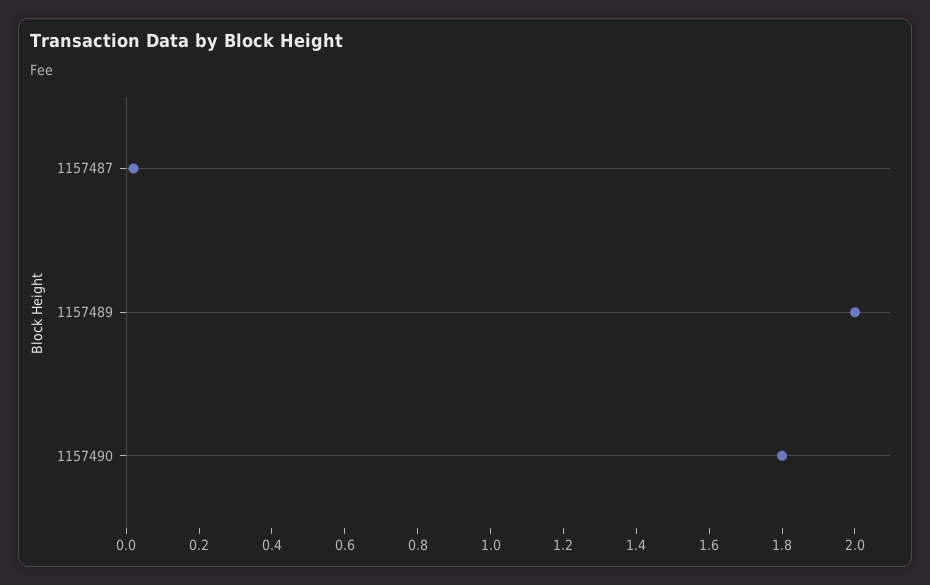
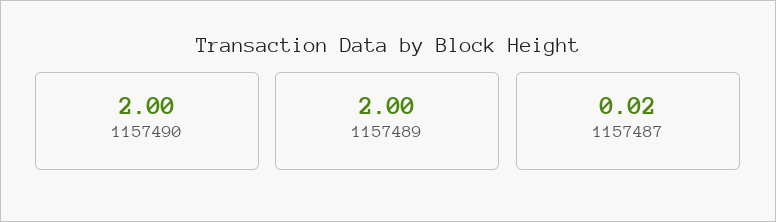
  {
    "1157487": 0.02,
    "1157489": 2,
-   "1157490": 1.8
+   "1157490": 2
  }

